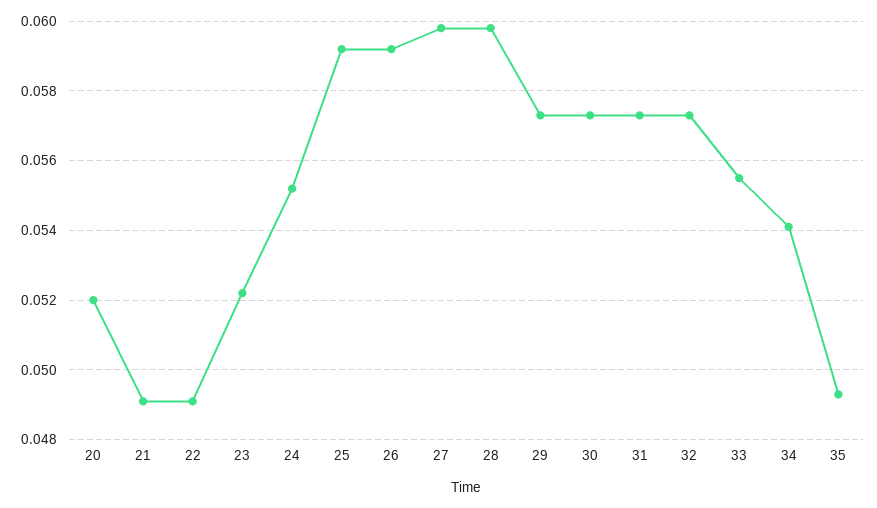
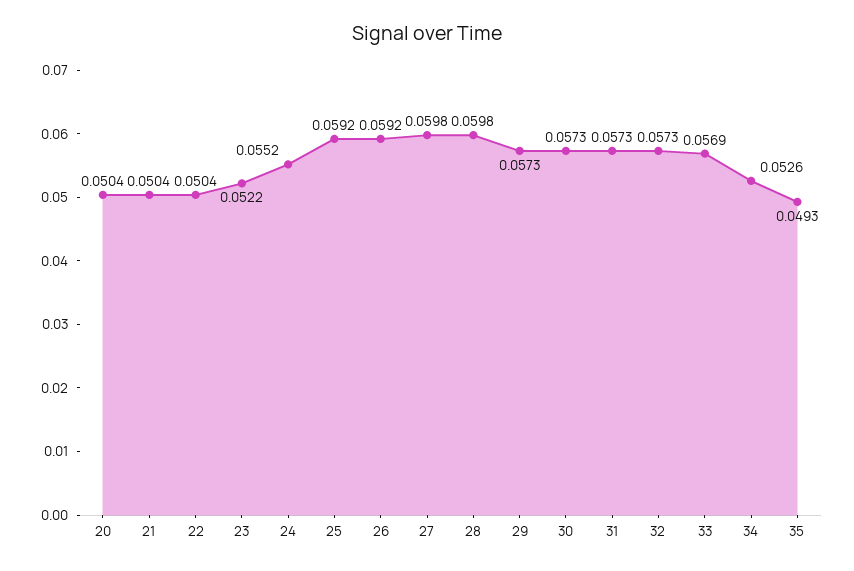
  {
-   "20": 0.052,
+   "20": 0.0504,
-   "21": 0.049,
+   "21": 0.0504,
-   "22": 0.049,
+   "22": 0.0504,
    "23": 0.0522,
    "24": 0.0552,
    "25": 0.0592,
    "26": 0.0592,
    "27": 0.0598,
    "28": 0.0598,
    "29": 0.0573,
    "30": 0.0573,
    "31": 0.0573,
    "32": 0.0573,
-   "33": 0.0555,
+   "33": 0.0569,
-   "34": 0.054,
+   "34": 0.0526,
    "35": 0.0493
  }

